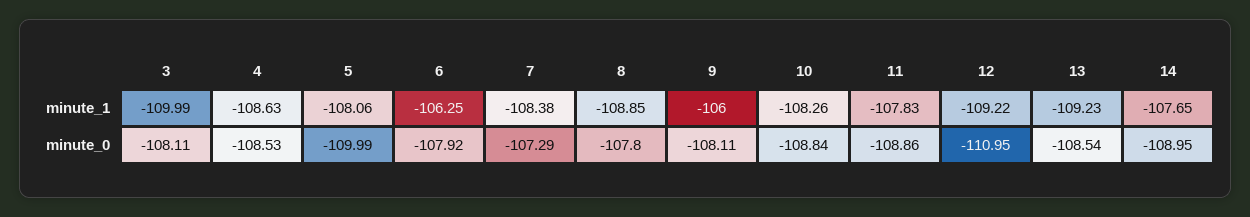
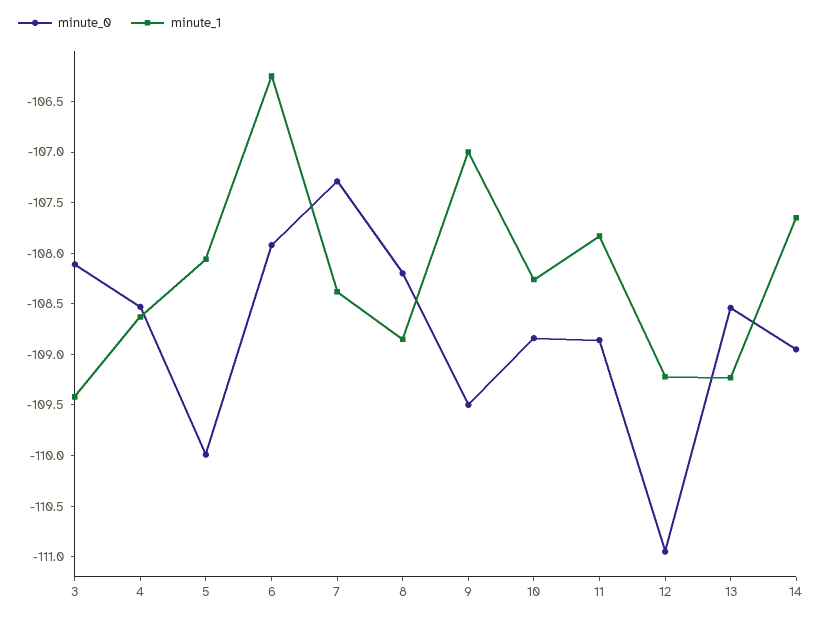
  {
    "minute_1": {
-     "3": -109.99,
+     "3": -109.4,
      "4": -108.63,
      "5": -108.06,
      "6": -106.25,
      "7": -108.38,
      "8": -108.85,
-     "9": -106,
+     "9": -107,
      "10": -108.26,
      "11": -107.83,
      "12": -109.22,
      "13": -109.23,
      "14": -107.65
    },
    "minute_0": {
      "3": -108.11,
      "4": -108.53,
      "5": -109.99,
      "6": -107.92,
      "7": -107.29,
-     "8": -107.8,
+     "8": -108.2,
-     "9": -108.11,
+     "9": -109.5,
      "10": -108.84,
      "11": -108.86,
      "12": -110.95,
      "13": -108.54,
      "14": -108.95
    }
  }

